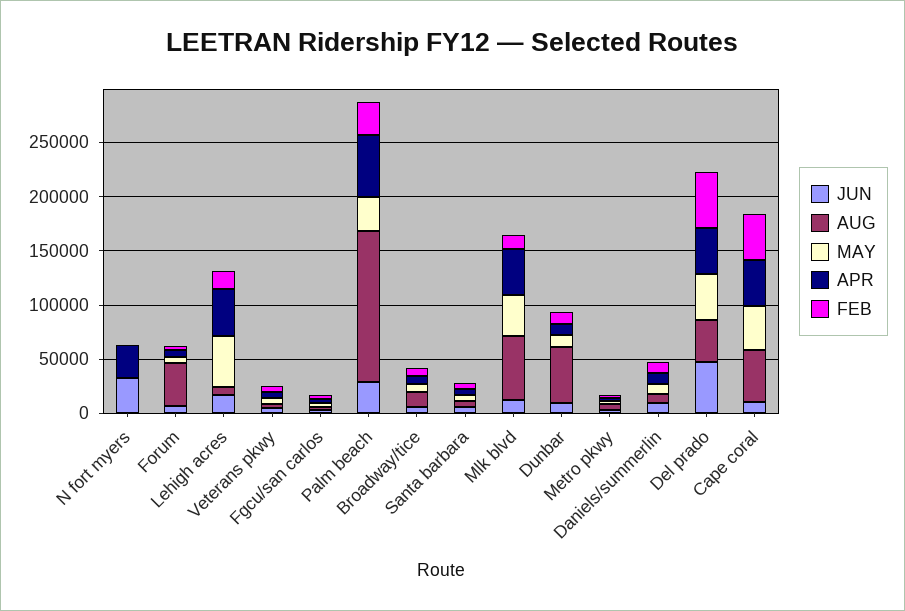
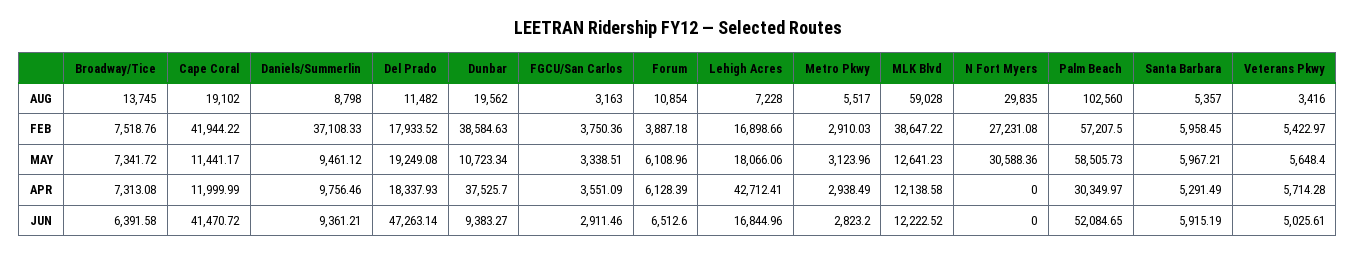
  {
    "JUN": {
-     "N fort myers": 30000,
+     "N fort myers": 0,
      "Forum": 6512.6,
      "Lehigh acres": 16844.96,
      "Veterans pkwy": 5025.61,
      "Fgcu/san carlos": 2911.46,
-     "Palm beach": 30000,
+     "Palm beach": 52084.65,
      "Broadway/tice": 6391.58,
      "Santa barbara": 5915.19,
      "Mlk blvd": 12222.52,
      "Dunbar": 9383.27,
      "Metro pkwy": 2823.2,
      "Daniels/summerlin": 9361.21,
      "Del prado": 47263.14,
-     "Cape coral": 10000
+     "Cape coral": 41470.72
    },
    "AUG": {
-     "N fort myers": 0,
+     "N fort myers": 29835,
-     "Forum": 40000,
+     "Forum": 10854,
      "Lehigh acres": 7228,
      "Veterans pkwy": 3416,
      "Fgcu/san carlos": 3163,
-     "Palm beach": 140000,
+     "Palm beach": 102560,
      "Broadway/tice": 13745,
      "Santa barbara": 5357,
      "Mlk blvd": 59028,
-     "Dunbar": 50000,
+     "Dunbar": 19562,
      "Metro pkwy": 5517,
      "Daniels/summerlin": 8798,
-     "Del prado": 40000,
+     "Del prado": 11482,
-     "Cape coral": 50000
+     "Cape coral": 19102
    },
    "MAY": {
-     "N fort myers": 0,
+     "N fort myers": 30588.36,
      "Forum": 6108.96,
-     "Lehigh acres": 50000,
+     "Lehigh acres": 18066.06,
      "Veterans pkwy": 5648.4,
      "Fgcu/san carlos": 3338.51,
-     "Palm beach": 30000,
+     "Palm beach": 58505.73,
      "Broadway/tice": 7341.72,
      "Santa barbara": 5967.21,
-     "Mlk blvd": 40000,
+     "Mlk blvd": 12641.23,
      "Dunbar": 10723.34,
      "Metro pkwy": 3123.96,
      "Daniels/summerlin": 9461.12,
-     "Del prado": 40000,
+     "Del prado": 19249.08,
-     "Cape coral": 40000
+     "Cape coral": 11441.17
    },
    "APR": {
-     "N fort myers": 30000,
+     "N fort myers": 0,
      "Forum": 6128.39,
      "Lehigh acres": 42712.41,
      "Veterans pkwy": 5714.28,
      "Fgcu/san carlos": 3551.09,
-     "Palm beach": 60000,
+     "Palm beach": 30349.97,
      "Broadway/tice": 7313.08,
      "Santa barbara": 5291.49,
-     "Mlk blvd": 40000,
+     "Mlk blvd": 12138.58,
-     "Dunbar": 10000,
+     "Dunbar": 37525.7,
      "Metro pkwy": 2938.49,
      "Daniels/summerlin": 9756.46,
-     "Del prado": 40000,
+     "Del prado": 18337.93,
-     "Cape coral": 40000
+     "Cape coral": 11999.99
    },
    "FEB": {
-     "N fort myers": 0,
+     "N fort myers": 27231.08,
      "Forum": 3887.18,
      "Lehigh acres": 16898.66,
      "Veterans pkwy": 5422.97,
      "Fgcu/san carlos": 3750.36,
-     "Palm beach": 30000,
+     "Palm beach": 57207.5,
      "Broadway/tice": 7518.76,
      "Santa barbara": 5958.45,
-     "Mlk blvd": 10000,
+     "Mlk blvd": 38647.22,
-     "Dunbar": 10000,
+     "Dunbar": 38584.63,
      "Metro pkwy": 2910.03,
-     "Daniels/summerlin": 10000,
+     "Daniels/summerlin": 37108.33,
-     "Del prado": 50000,
+     "Del prado": 17933.52,
      "Cape coral": 41944.22
    }
  }

